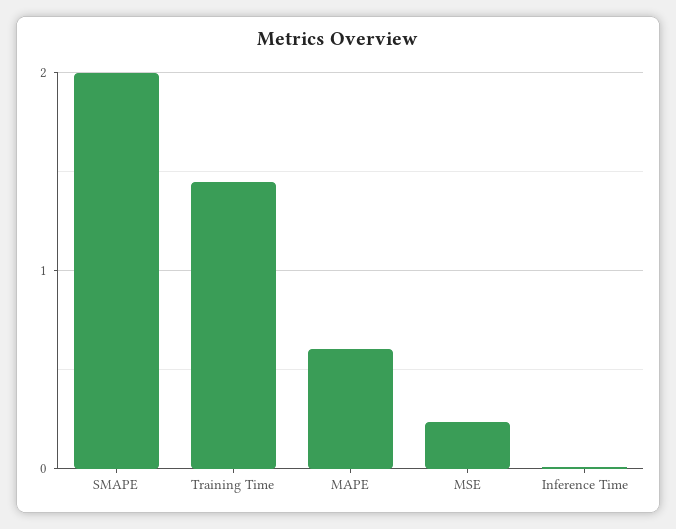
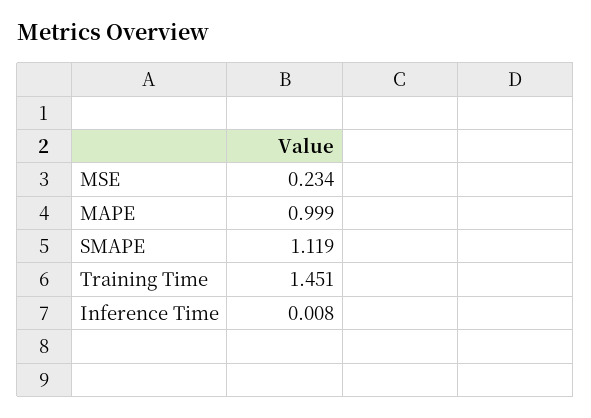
  {
-   "SMAPE": 2,
+   "SMAPE": 1.119,
    "Training Time": 1.451,
-   "MAPE": 0.6,
+   "MAPE": 0.999,
    "MSE": 0.234,
    "Inference Time": 0.008
  }

